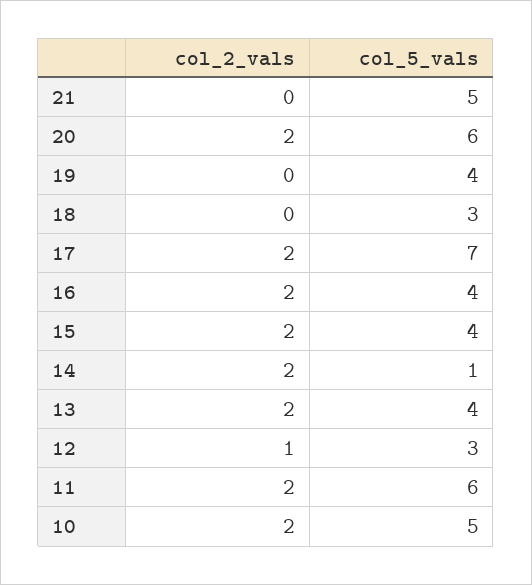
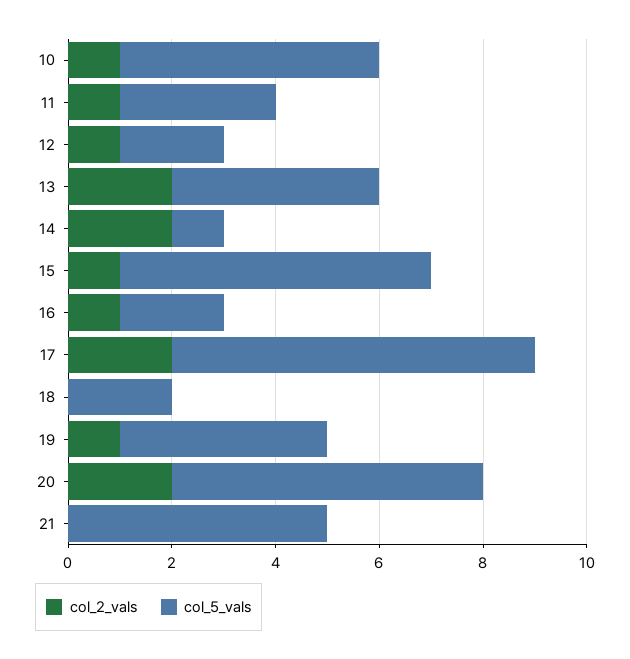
  {
    "col_2_vals": {
      "21": 0,
      "20": 2,
-     "19": 0,
+     "19": 1,
      "18": 0,
      "17": 2,
-     "16": 2,
+     "16": 1,
-     "15": 2,
+     "15": 1,
      "14": 2,
      "13": 2,
      "12": 1,
-     "11": 2,
+     "11": 1,
-     "10": 2
+     "10": 1
    },
    "col_5_vals": {
      "21": 5,
      "20": 6,
      "19": 4,
-     "18": 3,
+     "18": 2,
      "17": 7,
-     "16": 4,
+     "16": 2,
-     "15": 4,
+     "15": 6,
      "14": 1,
      "13": 4,
-     "12": 3,
+     "12": 2,
-     "11": 6,
+     "11": 3,
      "10": 5
    }
  }

